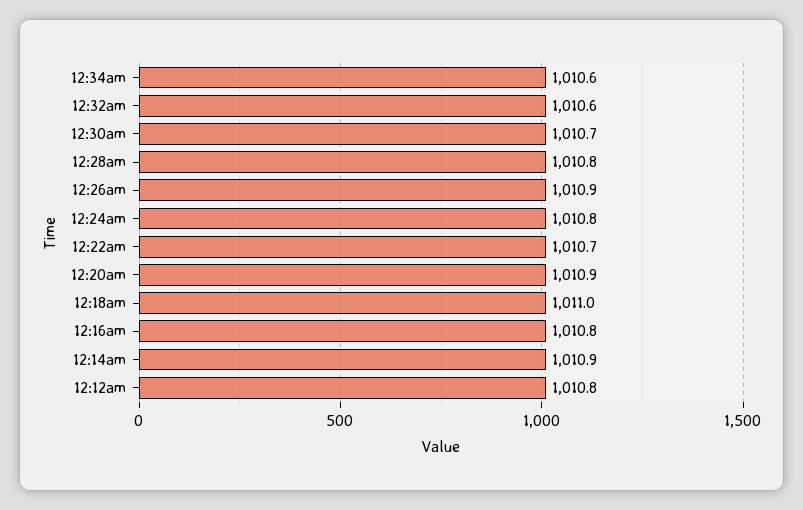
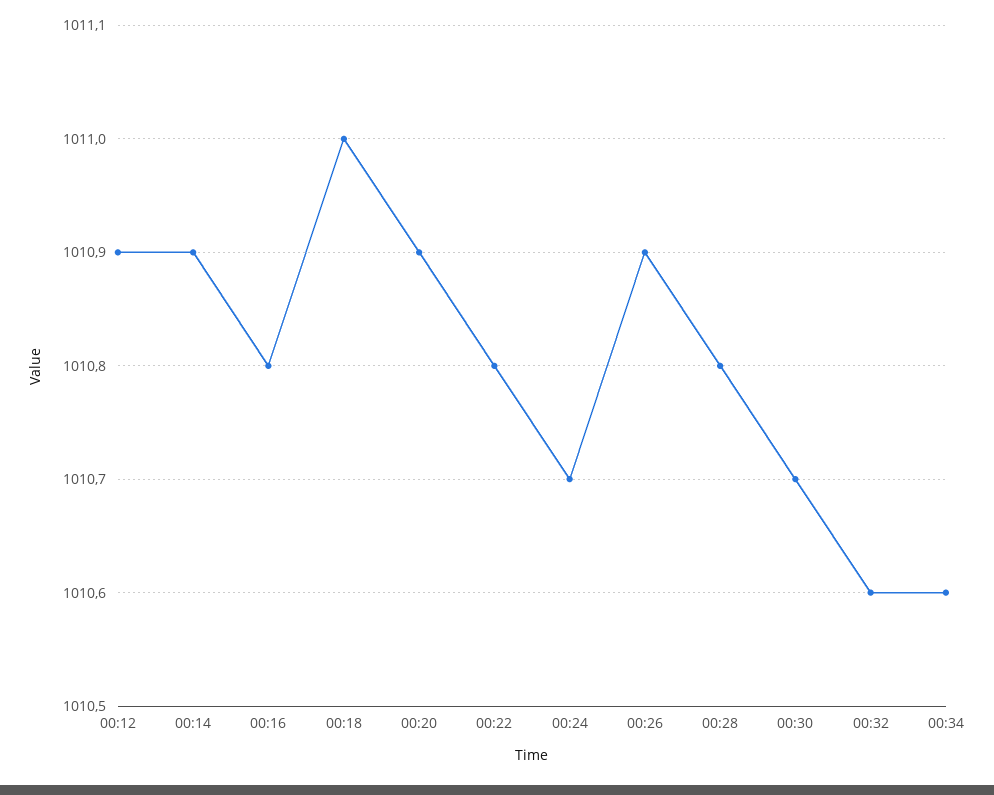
  {
    "12:34am": 1010.6,
    "12:32am": 1010.6,
    "12:30am": 1010.7,
    "12:28am": 1010.8,
    "12:26am": 1010.9,
-   "12:24am": 1010.8,
+   "12:24am": 1010.7,
-   "12:22am": 1010.7,
+   "12:22am": 1010.8,
    "12:20am": 1010.9,
    "12:18am": 1011,
    "12:16am": 1010.8,
    "12:14am": 1010.9,
-   "12:12am": 1010.8
+   "12:12am": 1010.9
  }

